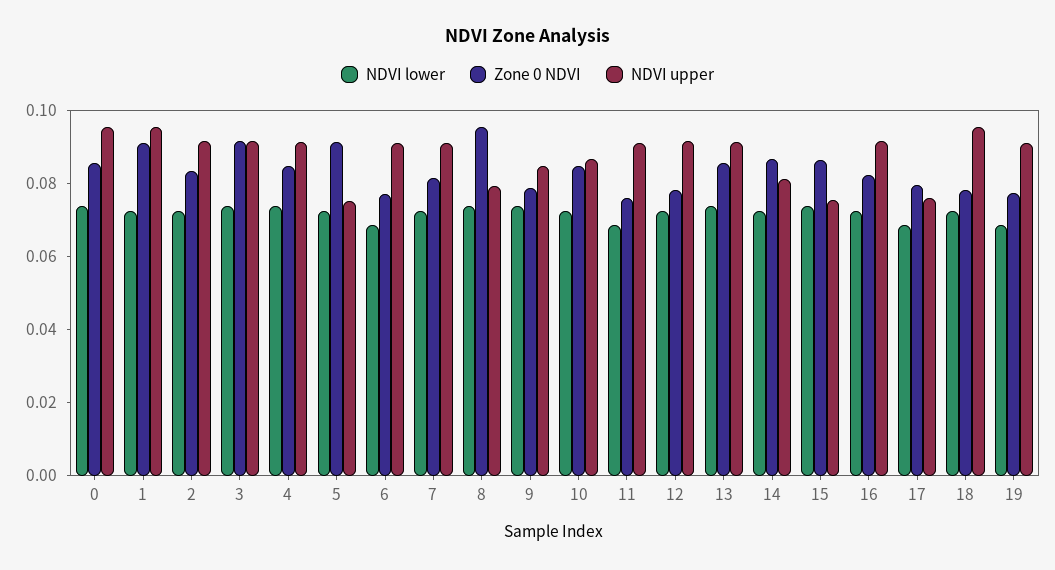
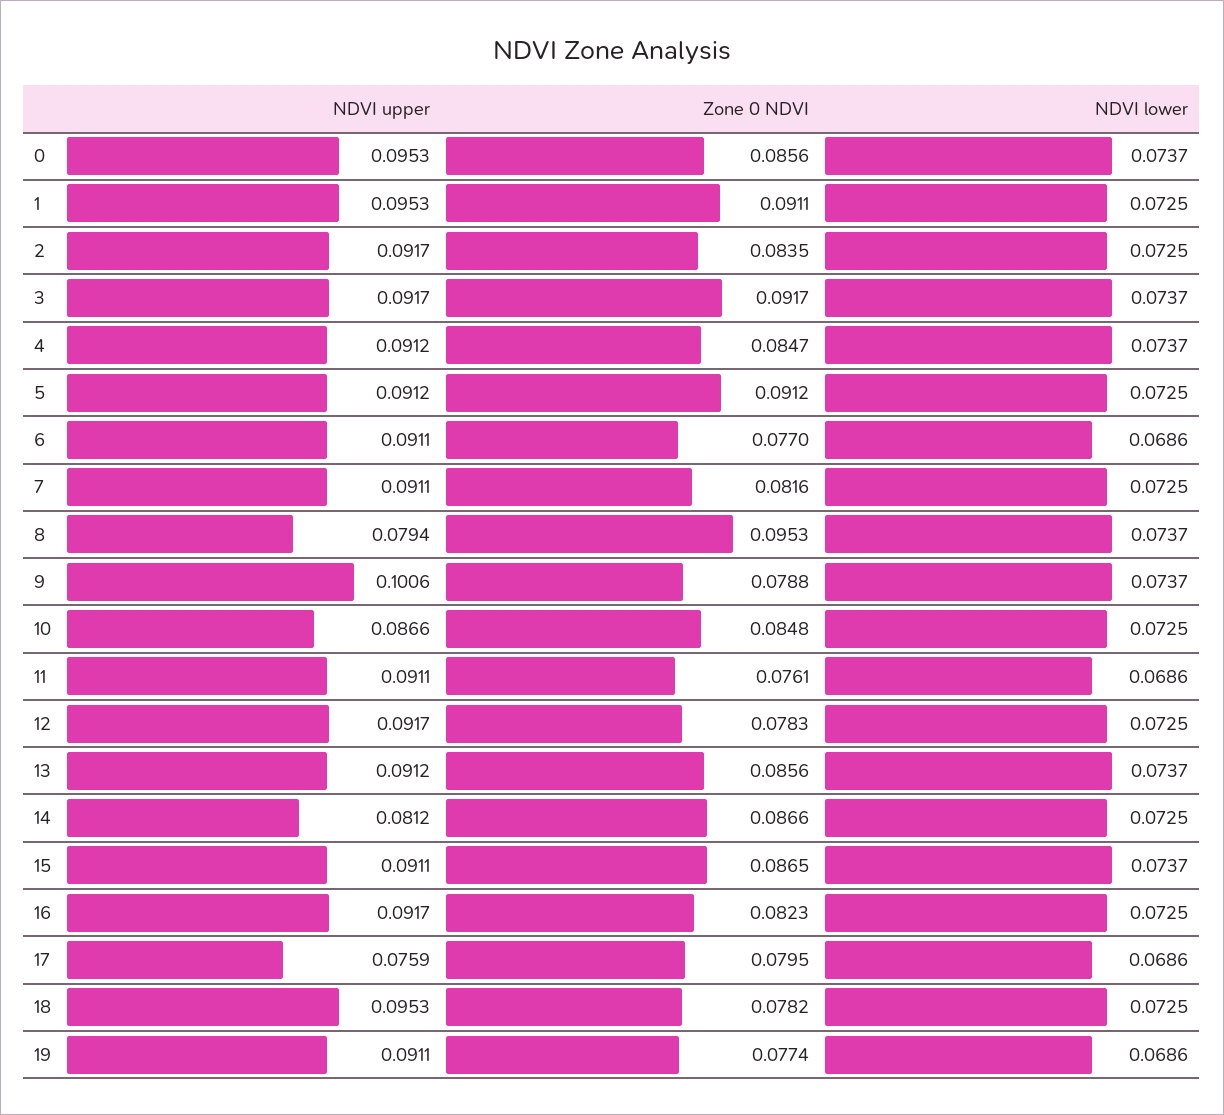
  {
    "NDVI lower": {
      "0": 0.0737,
      "1": 0.0725,
      "2": 0.0725,
      "3": 0.0737,
      "4": 0.0737,
      "5": 0.0725,
      "6": 0.0686,
      "7": 0.0725,
      "8": 0.0737,
      "9": 0.0737,
      "10": 0.0725,
      "11": 0.0686,
      "12": 0.0725,
      "13": 0.0737,
      "14": 0.0725,
      "15": 0.0737,
      "16": 0.0725,
      "17": 0.0686,
      "18": 0.0725,
      "19": 0.0686
    },
    "Zone 0 NDVI": {
      "0": 0.0856,
      "1": 0.0911,
      "2": 0.0835,
      "3": 0.0917,
      "4": 0.0847,
      "5": 0.0912,
      "6": 0.077,
      "7": 0.0816,
      "8": 0.0953,
      "9": 0.0788,
      "10": 0.0848,
      "11": 0.0761,
      "12": 0.0783,
      "13": 0.0856,
      "14": 0.0866,
      "15": 0.0865,
      "16": 0.0823,
      "17": 0.0795,
      "18": 0.0782,
      "19": 0.0774
    },
    "NDVI upper": {
      "0": 0.0953,
      "1": 0.0953,
      "2": 0.0917,
      "3": 0.0917,
      "4": 0.0912,
-     "5": 0.075,
+     "5": 0.0912,
      "6": 0.0911,
      "7": 0.0911,
      "8": 0.0794,
-     "9": 0.085,
+     "9": 0.1006,
      "10": 0.0866,
      "11": 0.0911,
      "12": 0.0917,
      "13": 0.0912,
      "14": 0.0812,
-     "15": 0.075,
+     "15": 0.0911,
      "16": 0.0917,
      "17": 0.0759,
      "18": 0.0953,
      "19": 0.0911
    }
  }

